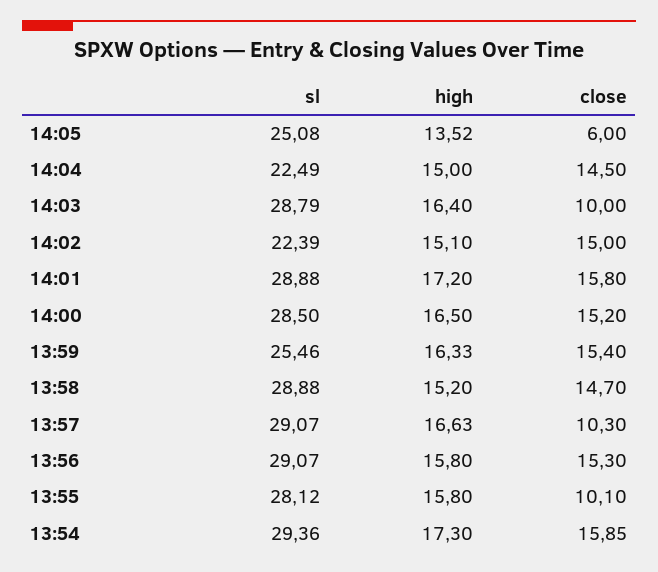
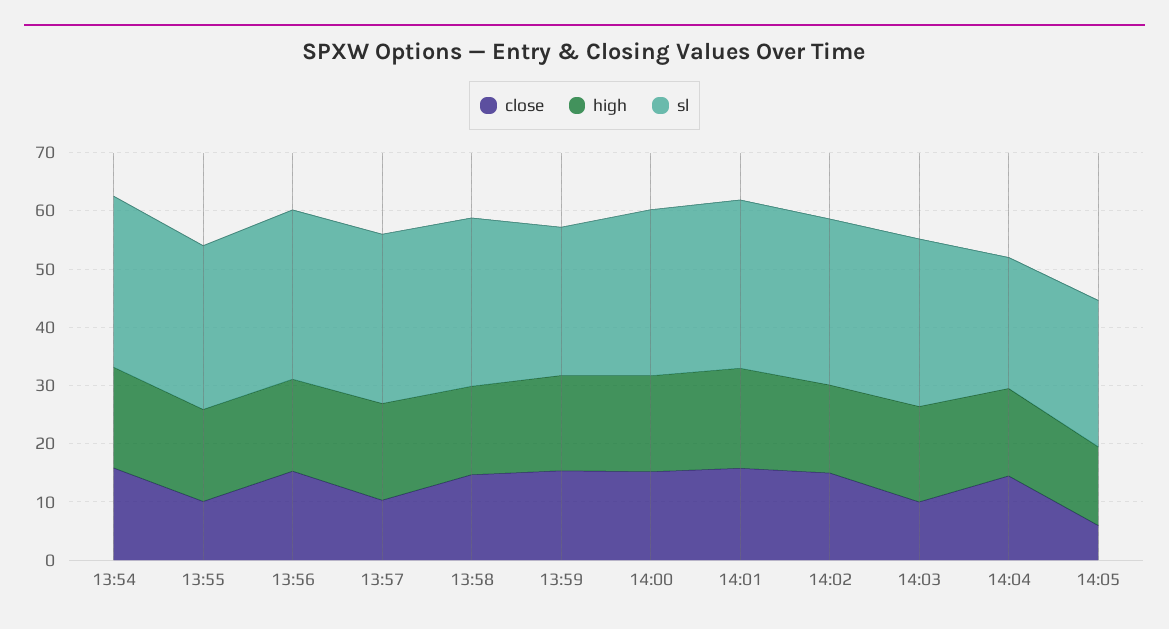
  {
    "sl": {
      "14:05": 25.08,
      "14:04": 22.49,
      "14:03": 28.79,
-     "14:02": 22.39,
+     "14:02": 28,
      "14:01": 28.88,
      "14:00": 28.5,
      "13:59": 25.46,
      "13:58": 28.88,
      "13:57": 29.07,
      "13:56": 29.07,
      "13:55": 28.12,
      "13:54": 29.36
    },
    "high": {
      "14:05": 13.52,
      "14:04": 15,
      "14:03": 16.4,
      "14:02": 15.1,
      "14:01": 17.2,
      "14:00": 16.5,
      "13:59": 16.33,
      "13:58": 15.2,
      "13:57": 16.63,
      "13:56": 15.8,
      "13:55": 15.8,
      "13:54": 17.3
    },
    "close": {
      "14:05": 6,
      "14:04": 14.5,
      "14:03": 10,
      "14:02": 15,
      "14:01": 15.8,
      "14:00": 15.2,
      "13:59": 15.4,
      "13:58": 14.7,
      "13:57": 10.3,
      "13:56": 15.3,
      "13:55": 10.1,
      "13:54": 15.85
    }
  }

